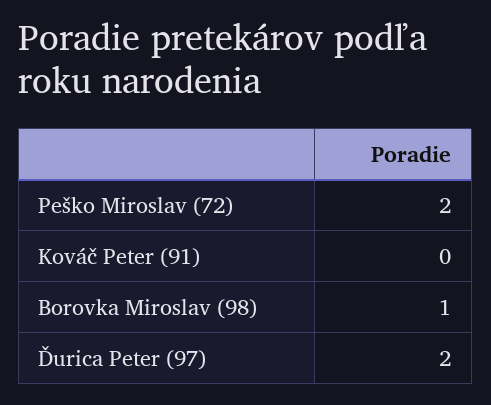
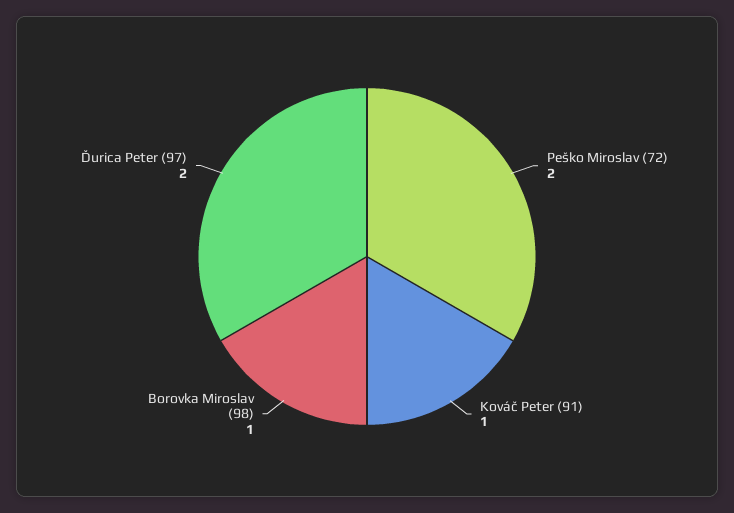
  {
    "Peško Miroslav (72)": 2,
-   "Kováč Peter (91)": 0,
+   "Kováč Peter (91)": 1,
    "Borovka Miroslav (98)": 1,
    "Ďurica Peter (97)": 2
  }

